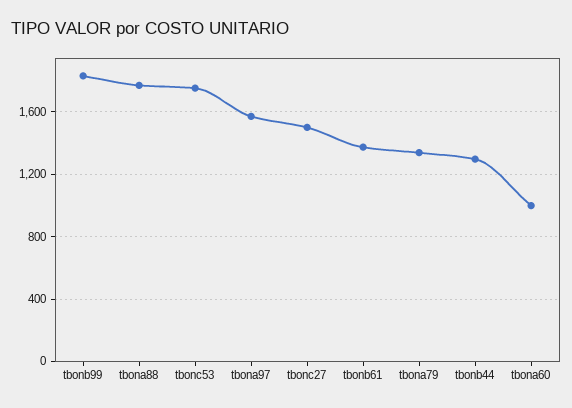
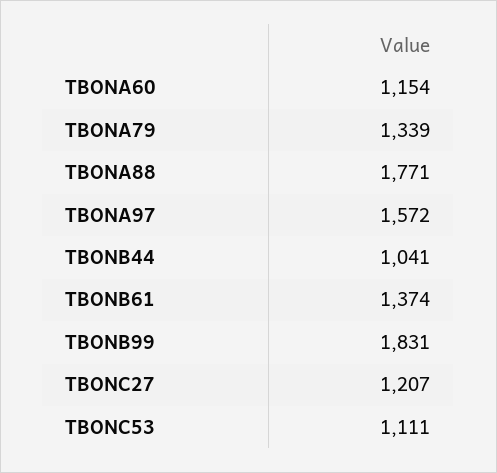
  {
    "tbonb99": 1831,
    "tbona88": 1771,
-   "tbonc53": 1750,
+   "tbonc53": 1111,
    "tbona97": 1572,
-   "tbonc27": 1500,
+   "tbonc27": 1207,
    "tbonb61": 1374,
    "tbona79": 1339,
-   "tbonb44": 1300,
+   "tbonb44": 1041,
-   "tbona60": 1000
+   "tbona60": 1154
  }

